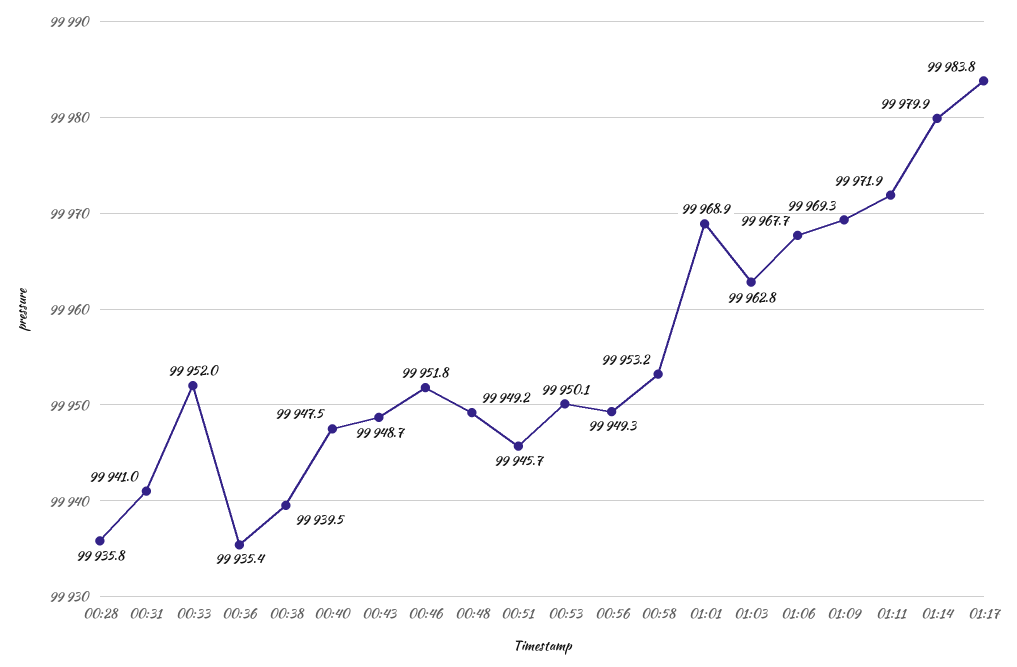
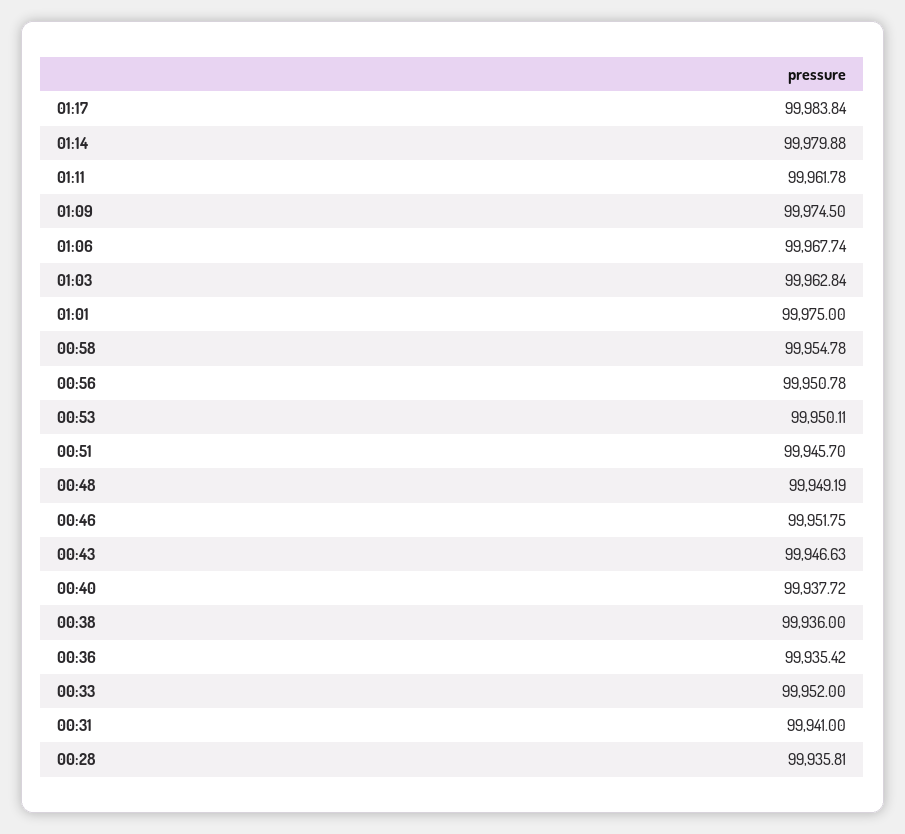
  {
    "00:28": 99935.81,
    "00:31": 99941,
    "00:33": 99952,
    "00:36": 99935.42,
-   "00:38": 99939.5,
+   "00:38": 99936,
-   "00:40": 99947.5,
+   "00:40": 99937.72,
-   "00:43": 99948.7,
+   "00:43": 99946.63,
    "00:46": 99951.75,
    "00:48": 99949.19,
    "00:51": 99945.7,
    "00:53": 99950.11,
-   "00:56": 99949.3,
+   "00:56": 99950.78,
-   "00:58": 99953.2,
+   "00:58": 99954.78,
-   "01:01": 99968.9,
+   "01:01": 99975,
    "01:03": 99962.84,
    "01:06": 99967.74,
-   "01:09": 99969.3,
+   "01:09": 99974.5,
-   "01:11": 99971.9,
+   "01:11": 99961.78,
    "01:14": 99979.88,
    "01:17": 99983.84
  }

